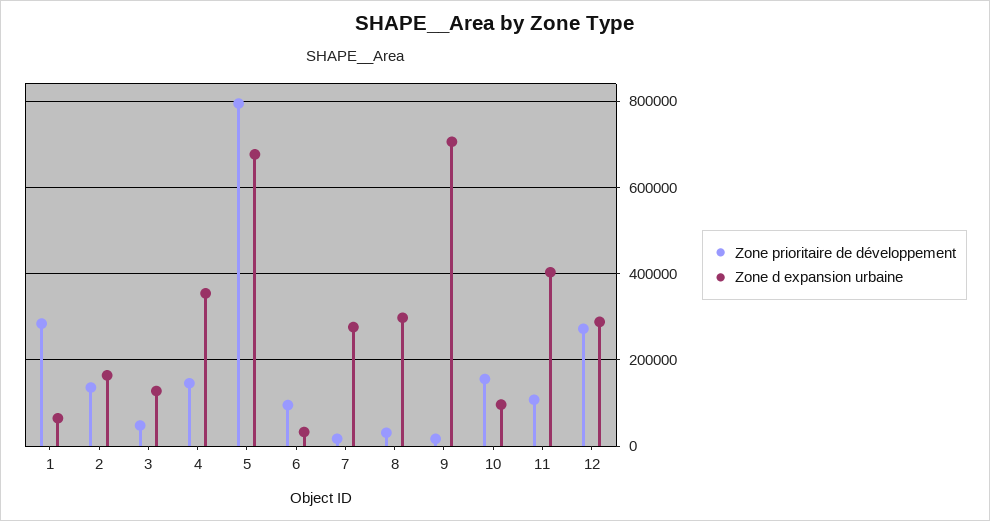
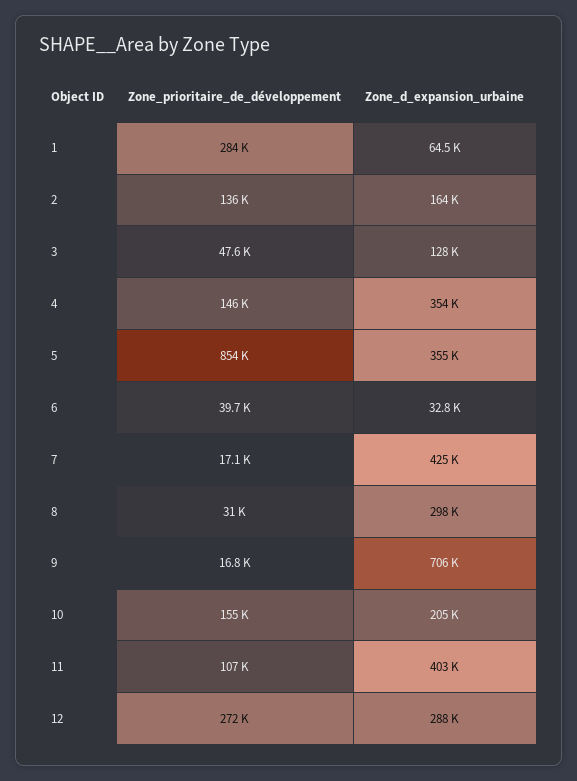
  {
    "Zone prioritaire de développement": {
      "1": 284000,
      "2": 136000,
      "3": 47600,
      "4": 146000,
-     "5": 800000,
+     "5": 854000,
-     "6": 100000,
+     "6": 39700,
      "7": 17100,
      "8": 31000,
      "9": 16800,
      "10": 155000,
      "11": 107000,
      "12": 272000
    },
    "Zone d expansion urbaine": {
      "1": 64500,
      "2": 164000,
      "3": 128000,
      "4": 354000,
-     "5": 680000,
+     "5": 355000,
      "6": 32800,
-     "7": 280000,
+     "7": 425000,
      "8": 298000,
      "9": 706000,
-     "10": 100000,
+     "10": 205000,
      "11": 403000,
      "12": 288000
    }
  }

